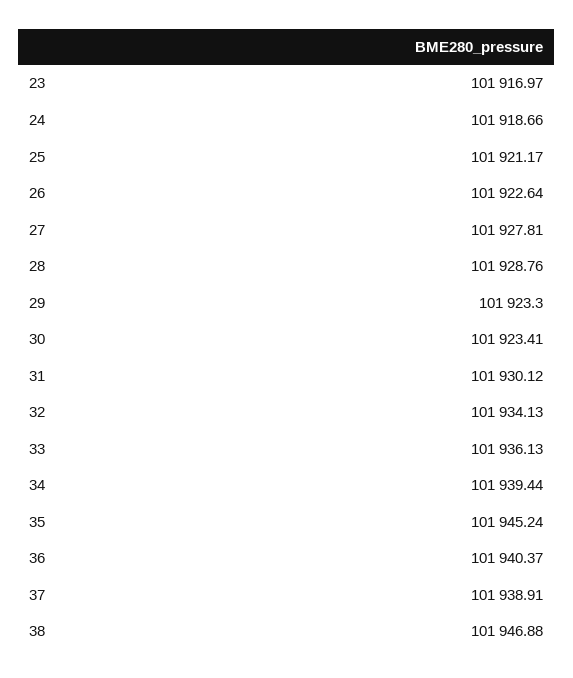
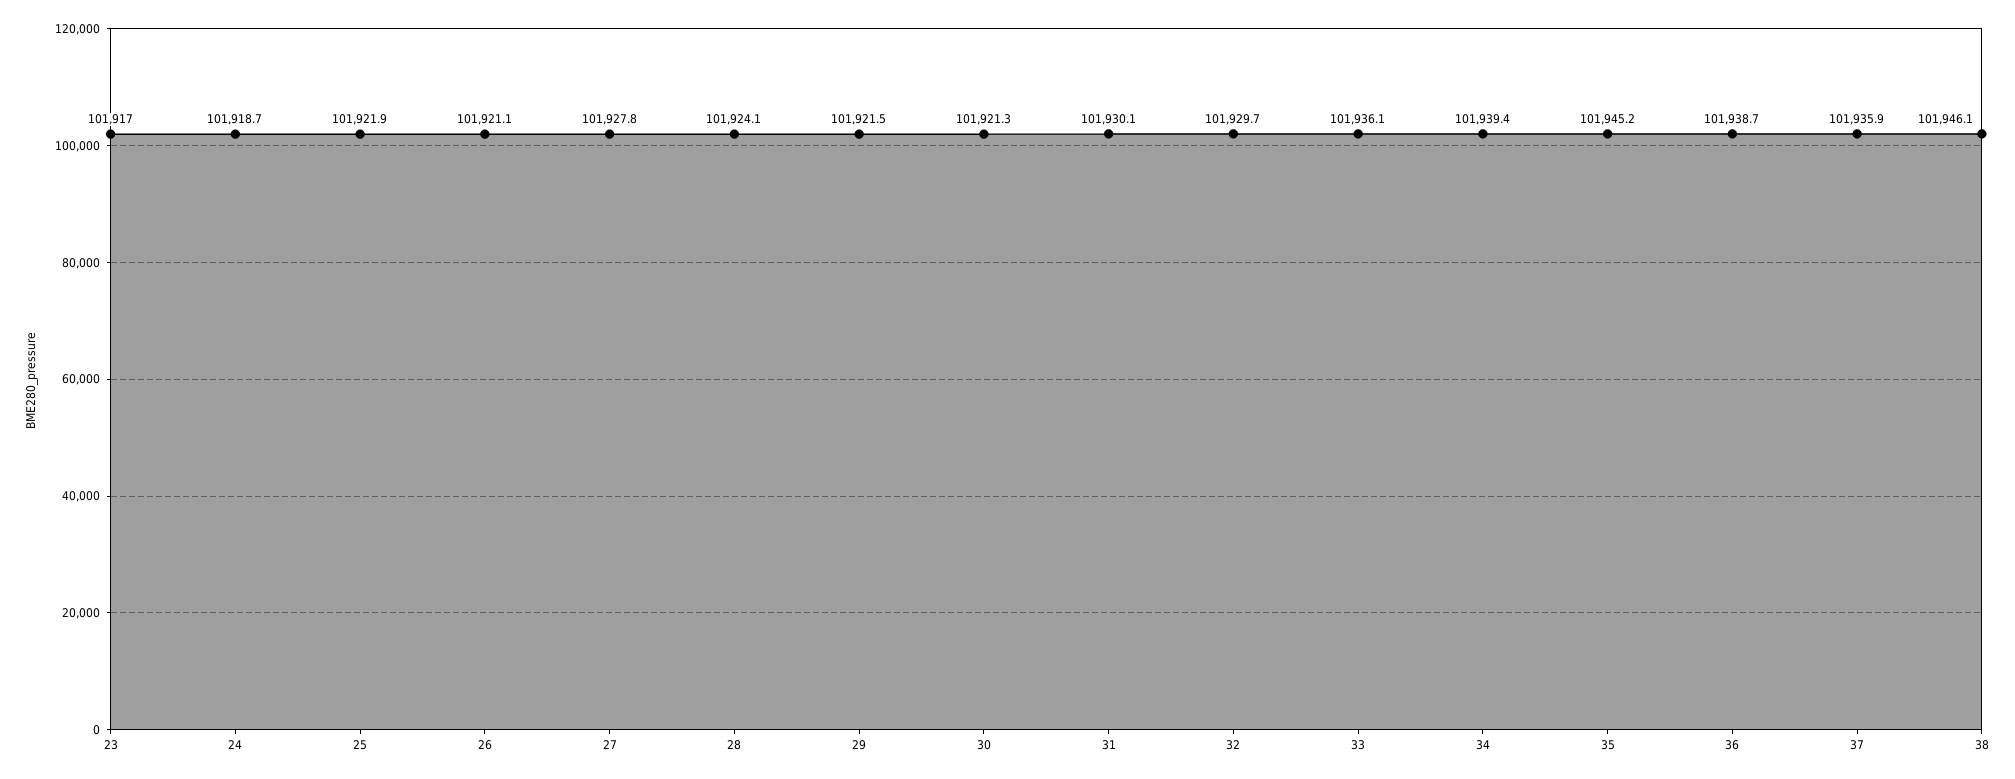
  {
    "23": 101916.97,
    "24": 101918.66,
-   "25": 101921.17,
+   "25": 101921.9,
-   "26": 101922.64,
+   "26": 101921.1,
    "27": 101927.81,
-   "28": 101928.76,
+   "28": 101924.1,
-   "29": 101923.3,
+   "29": 101921.5,
-   "30": 101923.41,
+   "30": 101921.3,
    "31": 101930.12,
-   "32": 101934.13,
+   "32": 101929.7,
    "33": 101936.13,
    "34": 101939.44,
    "35": 101945.24,
-   "36": 101940.37,
+   "36": 101938.7,
-   "37": 101938.91,
+   "37": 101935.9,
-   "38": 101946.88
+   "38": 101946.1
  }

